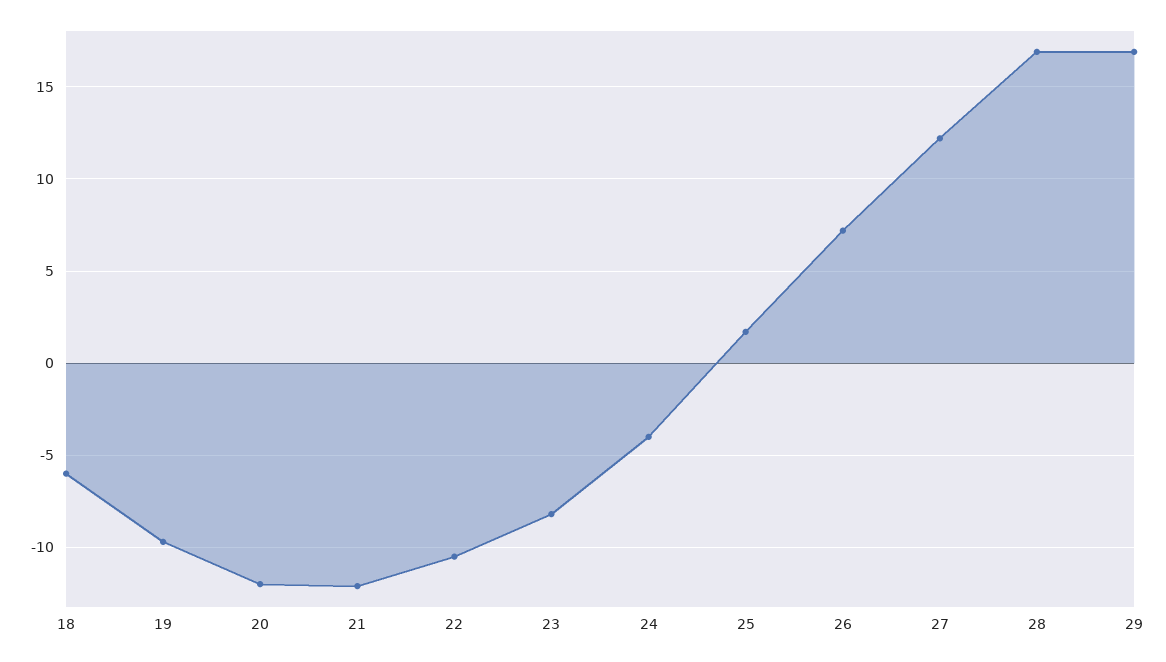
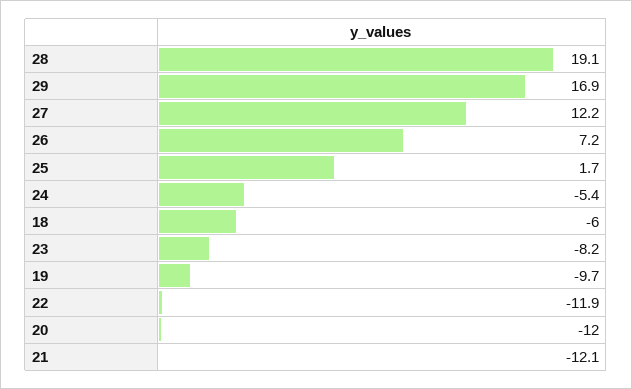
  {
    "18": -6,
    "19": -9.7,
    "20": -12,
    "21": -12.1,
-   "22": -10.5,
+   "22": -11.9,
    "23": -8.2,
-   "24": -4,
+   "24": -5.4,
    "25": 1.7,
    "26": 7.2,
    "27": 12.2,
-   "28": 17,
+   "28": 19.1,
    "29": 16.9
  }

